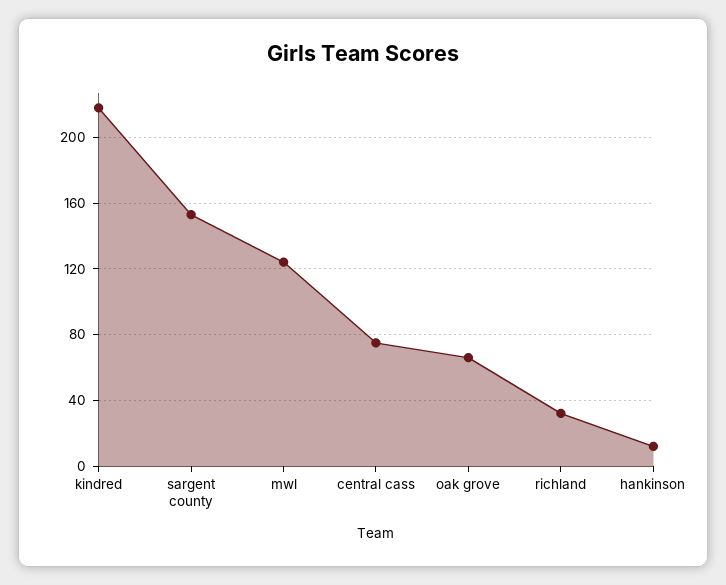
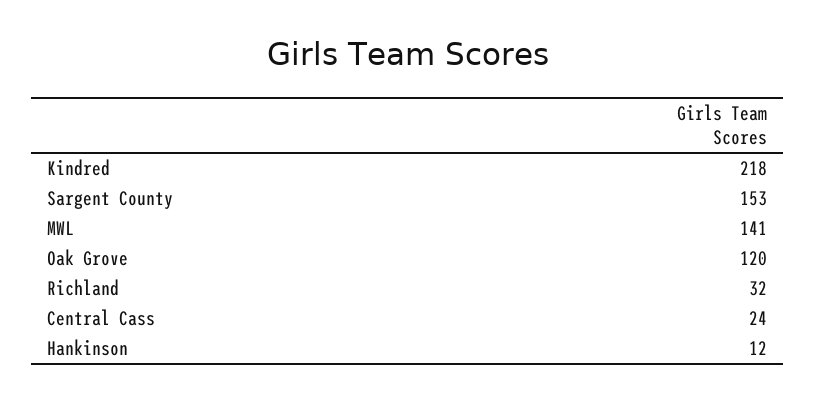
  {
    "kindred": 218,
    "sargent county": 153,
-   "mwl": 125,
+   "mwl": 141,
-   "central cass": 75,
+   "central cass": 24,
-   "oak grove": 65,
+   "oak grove": 120,
    "richland": 32,
    "hankinson": 12
  }

